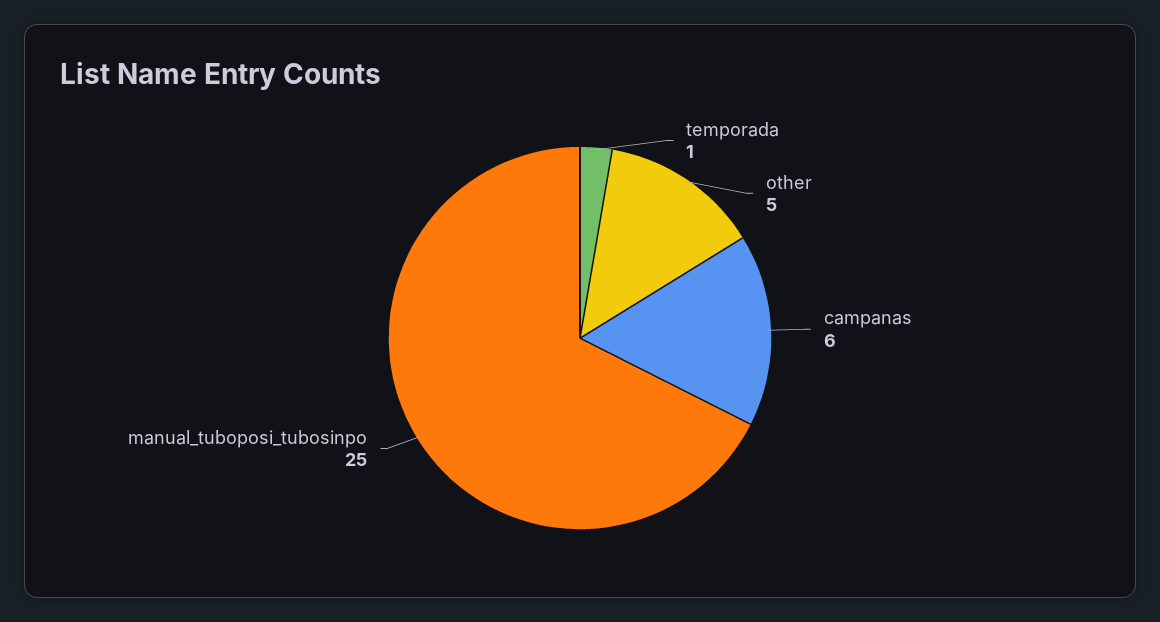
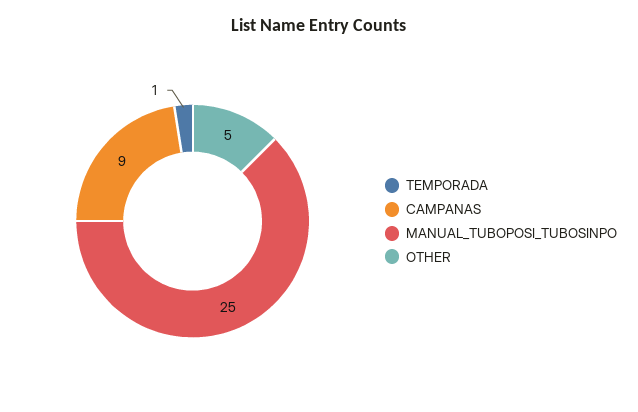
  {
    "temporada": 1,
    "other": 5,
-   "campanas": 6,
+   "campanas": 9,
    "manual_tuboposi_tubosinpo": 25
  }

